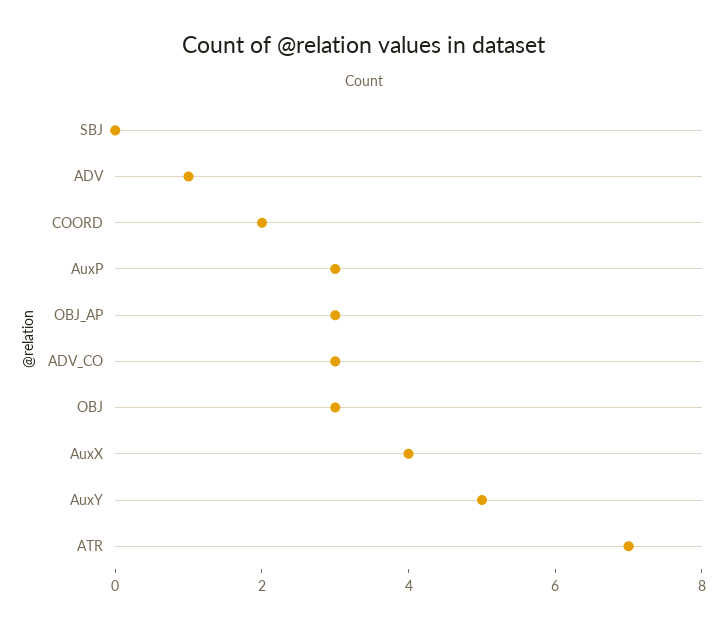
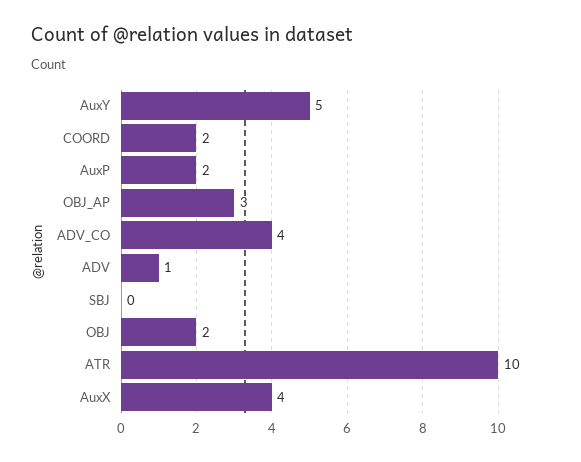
  {
    "SBJ": 0,
    "ADV": 1,
    "COORD": 2,
-   "AuxP": 3,
+   "AuxP": 2,
    "OBJ_AP": 3,
-   "ADV_CO": 3,
+   "ADV_CO": 4,
-   "OBJ": 3,
+   "OBJ": 2,
    "AuxX": 4,
    "AuxY": 5,
-   "ATR": 7
+   "ATR": 10
  }

